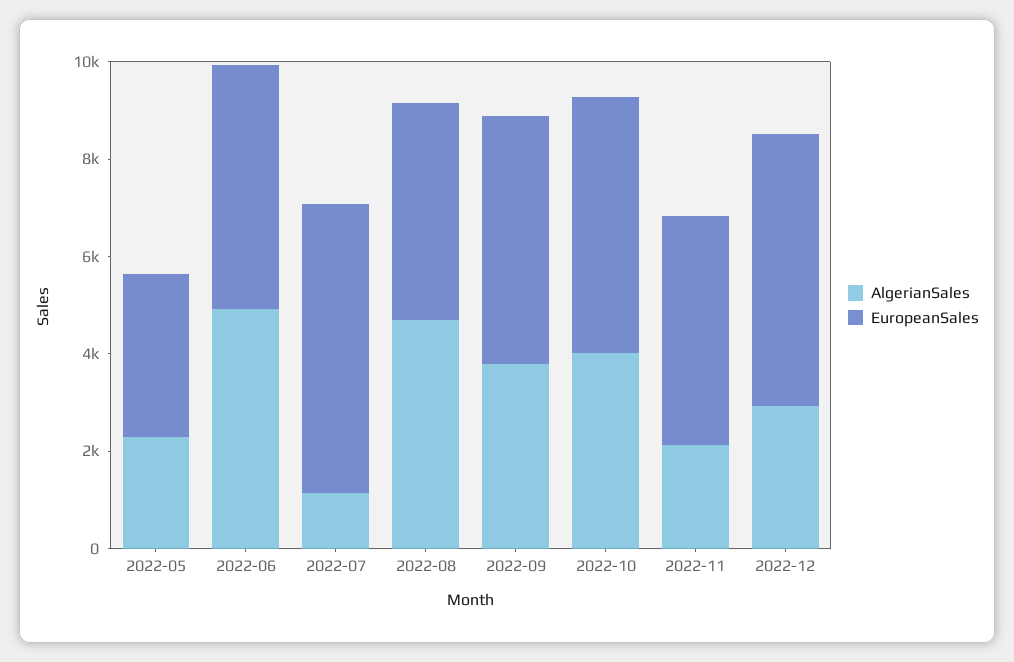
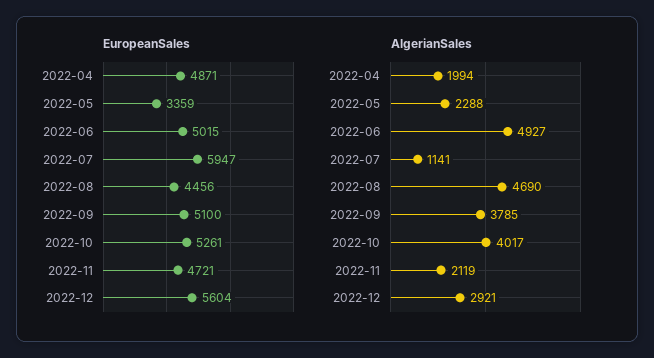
  {
    "AlgerianSales": {
      "2022-05": 2288,
      "2022-06": 4927,
      "2022-07": 1141,
      "2022-08": 4690,
      "2022-09": 3785,
      "2022-10": 4017,
      "2022-11": 2119,
-     "2022-12": 2921
+     "2022-12": 2921,
+     "2022-04": 1994
    },
    "EuropeanSales": {
      "2022-05": 3359,
      "2022-06": 5015,
      "2022-07": 5947,
      "2022-08": 4456,
      "2022-09": 5100,
      "2022-10": 5261,
      "2022-11": 4721,
-     "2022-12": 5604
+     "2022-12": 5604,
+     "2022-04": 4871
    }
  }

